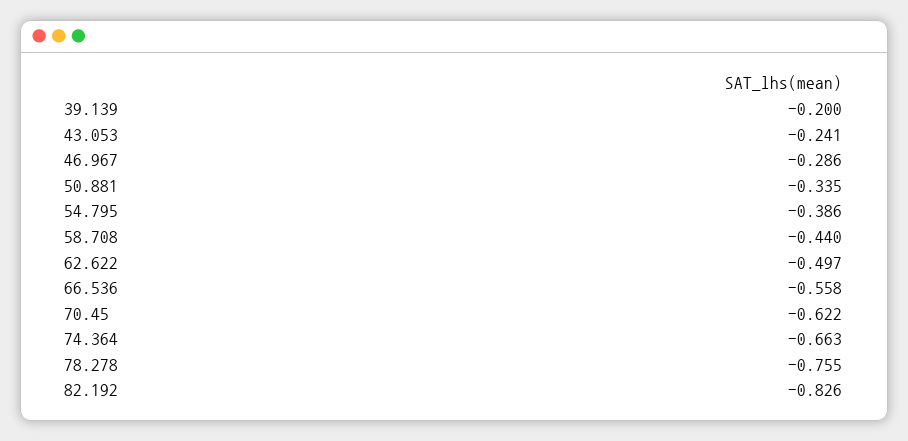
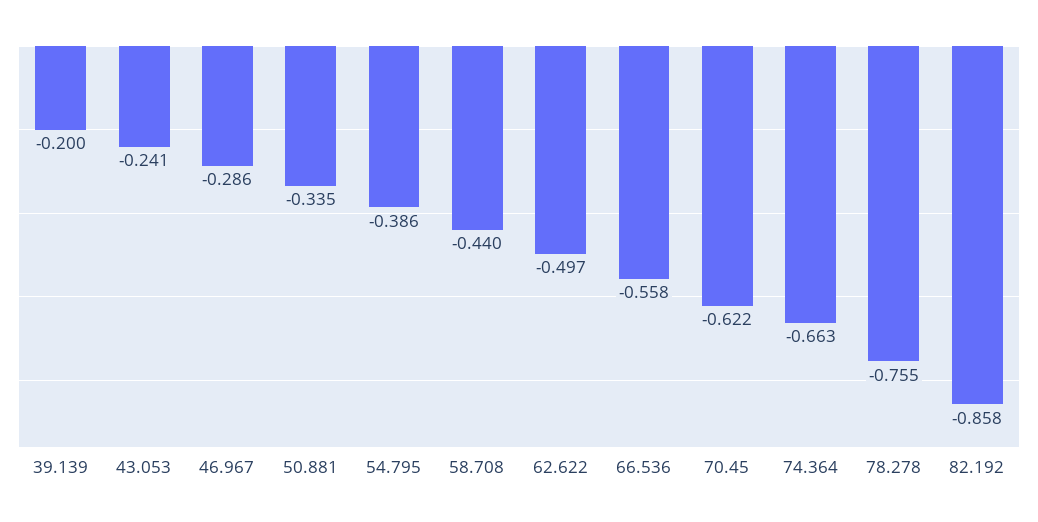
  {
    "39.139": -0.2,
    "43.053": -0.241,
    "46.967": -0.286,
    "50.881": -0.335,
    "54.795": -0.386,
    "58.708": -0.44,
    "62.622": -0.497,
    "66.536": -0.558,
    "70.45": -0.622,
    "74.364": -0.663,
    "78.278": -0.755,
-   "82.192": -0.826
+   "82.192": -0.858
  }

